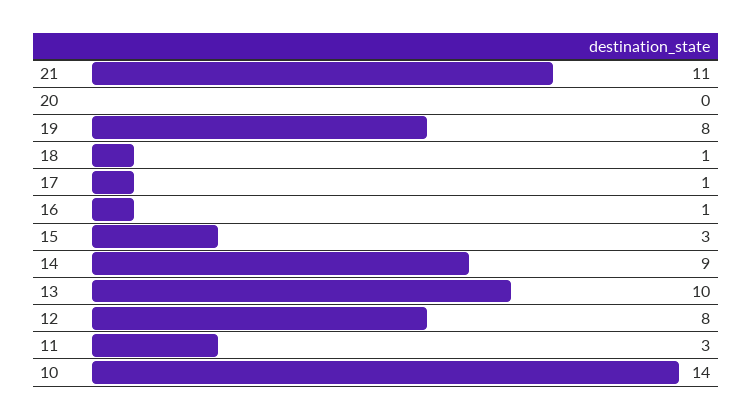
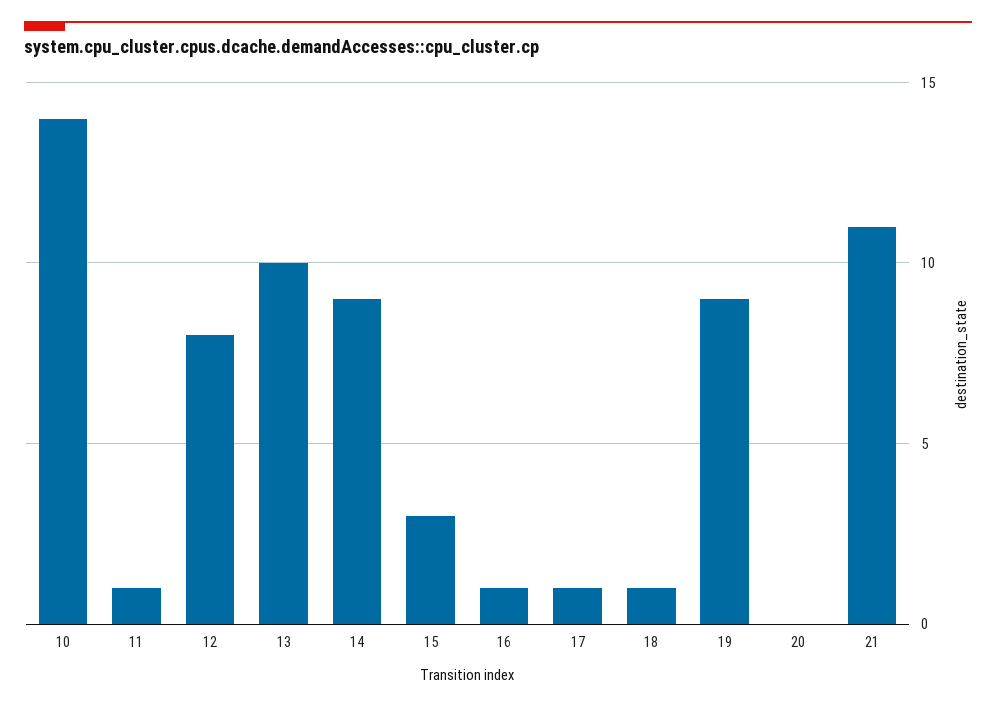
  {
    "21": 11,
    "20": 0,
-   "19": 8,
+   "19": 9,
    "18": 1,
    "17": 1,
    "16": 1,
    "15": 3,
    "14": 9,
    "13": 10,
    "12": 8,
-   "11": 3,
+   "11": 1,
    "10": 14
  }

